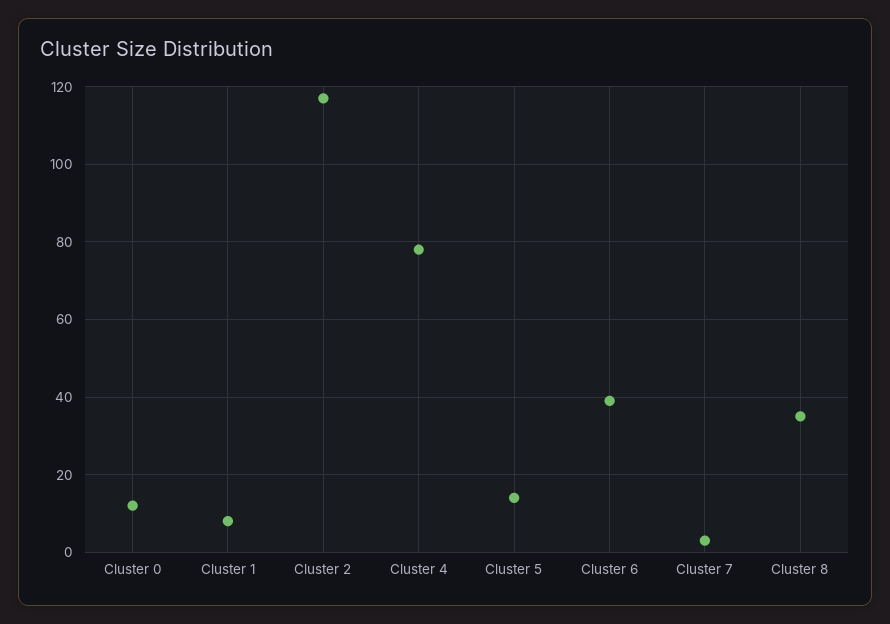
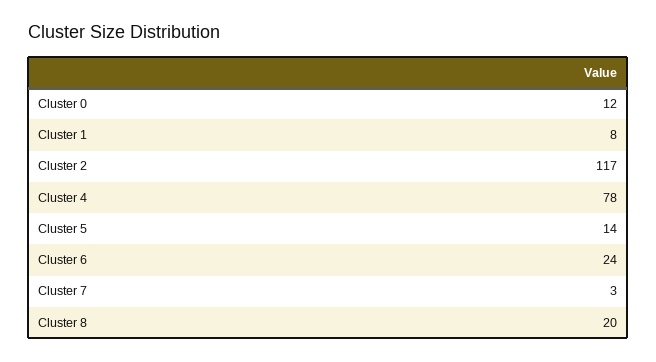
  {
    "Cluster 0": 12,
    "Cluster 1": 8,
    "Cluster 2": 117,
    "Cluster 4": 78,
    "Cluster 5": 14,
-   "Cluster 6": 40,
+   "Cluster 6": 24,
    "Cluster 7": 3,
-   "Cluster 8": 35
+   "Cluster 8": 20
  }

